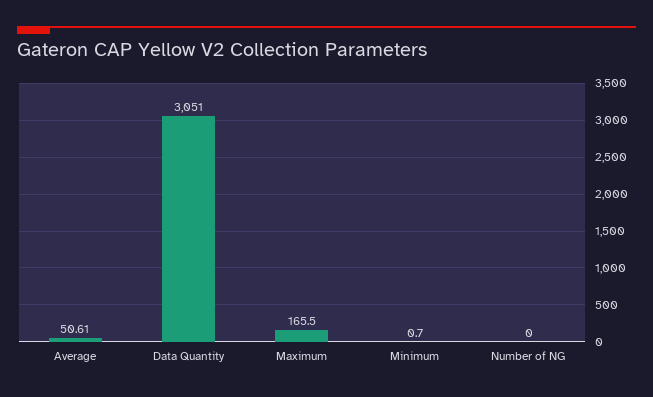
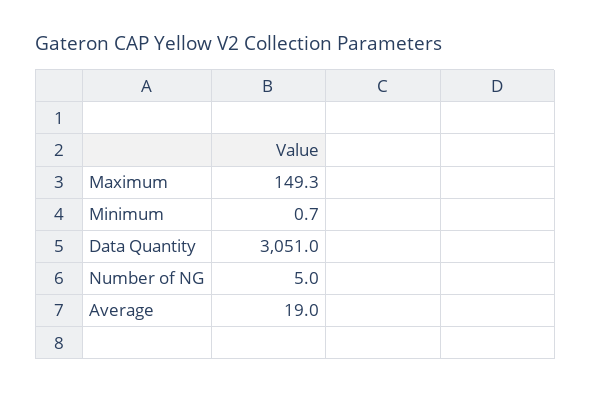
  {
-   "Average": 50.61,
+   "Average": 19,
    "Data Quantity": 3051,
-   "Maximum": 165.5,
+   "Maximum": 149.3,
    "Minimum": 0.7,
-   "Number of NG": 0
+   "Number of NG": 5
  }

